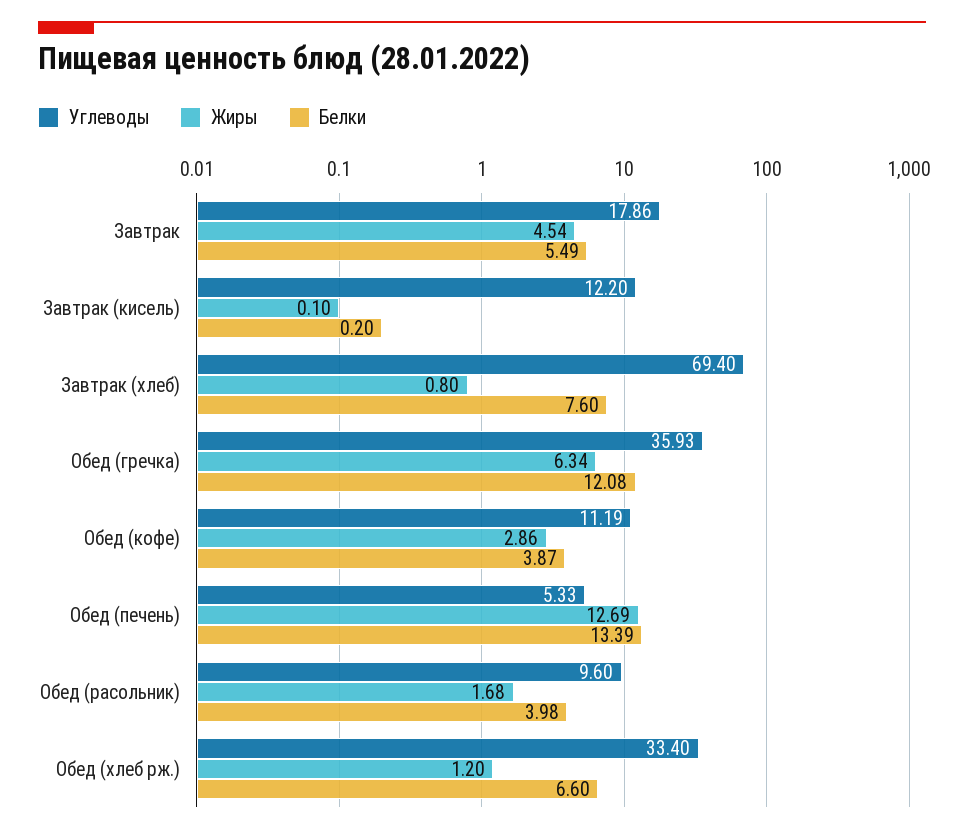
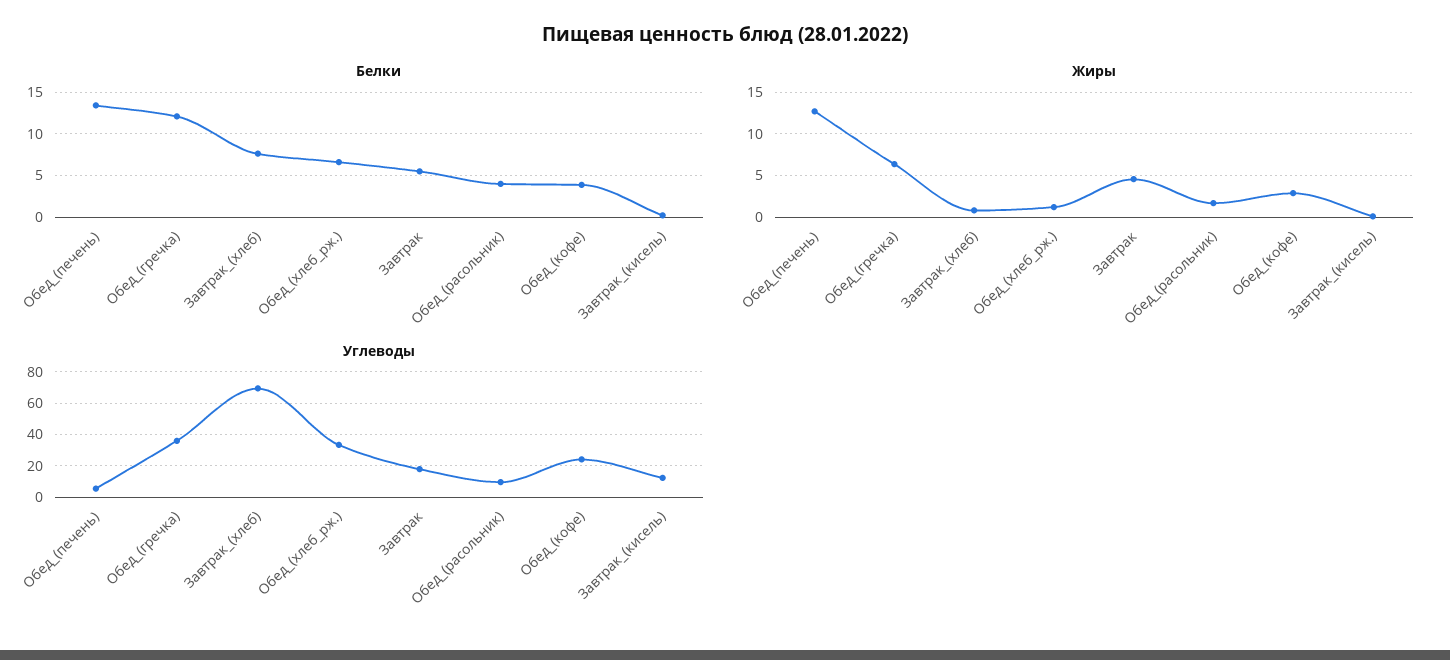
  {
    "Углеводы": {
      "Завтрак": 17.86,
      "Завтрак (кисель)": 12.2,
      "Завтрак (хлеб)": 69.4,
      "Обед (гречка)": 35.93,
-     "Обед (кофе)": 11.19,
+     "Обед (кофе)": 25,
      "Обед (печень)": 5.33,
      "Обед (расольник)": 9.6,
      "Обед (хлеб рж.)": 33.4
    },
    "Жиры": {
      "Завтрак": 4.54,
      "Завтрак (кисель)": 0.1,
      "Завтрак (хлеб)": 0.8,
      "Обед (гречка)": 6.34,
      "Обед (кофе)": 2.86,
      "Обед (печень)": 12.69,
      "Обед (расольник)": 1.68,
      "Обед (хлеб рж.)": 1.2
    },
    "Белки": {
      "Завтрак": 5.49,
      "Завтрак (кисель)": 0.2,
      "Завтрак (хлеб)": 7.6,
      "Обед (гречка)": 12.08,
      "Обед (кофе)": 3.87,
      "Обед (печень)": 13.39,
      "Обед (расольник)": 3.98,
      "Обед (хлеб рж.)": 6.6
    }
  }

